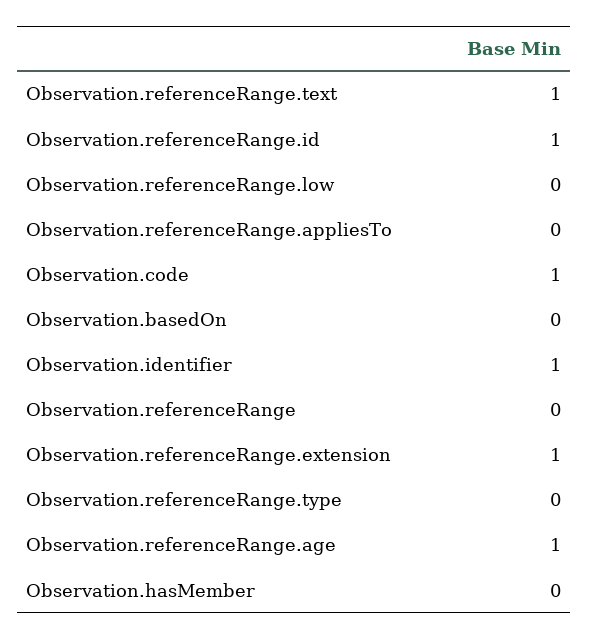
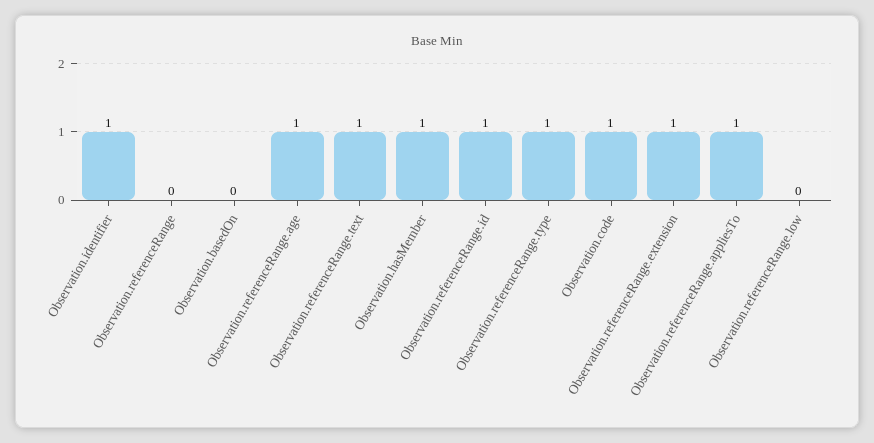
  {
    "Observation.referenceRange.text": 1,
    "Observation.referenceRange.id": 1,
    "Observation.referenceRange.low": 0,
-   "Observation.referenceRange.appliesTo": 0,
+   "Observation.referenceRange.appliesTo": 1,
    "Observation.code": 1,
    "Observation.basedOn": 0,
    "Observation.identifier": 1,
    "Observation.referenceRange": 0,
    "Observation.referenceRange.extension": 1,
-   "Observation.referenceRange.type": 0,
+   "Observation.referenceRange.type": 1,
    "Observation.referenceRange.age": 1,
-   "Observation.hasMember": 0
+   "Observation.hasMember": 1
  }

